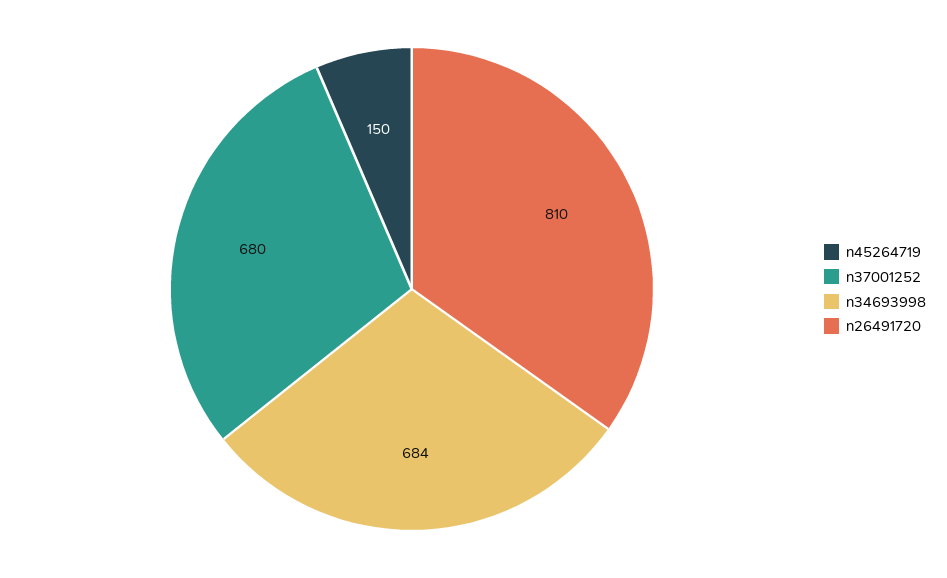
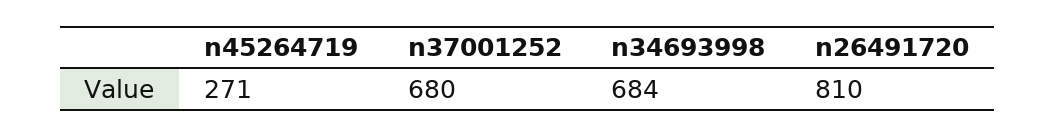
  {
-   "n45264719": 150,
+   "n45264719": 271,
    "n37001252": 680,
    "n34693998": 684,
    "n26491720": 810
  }

